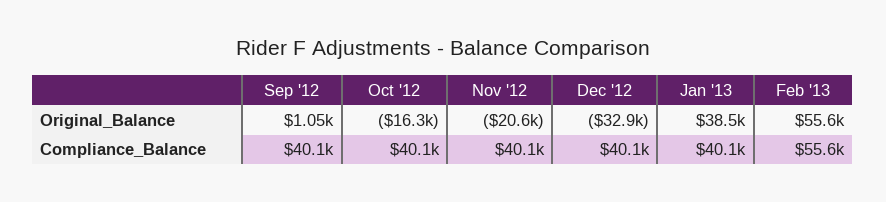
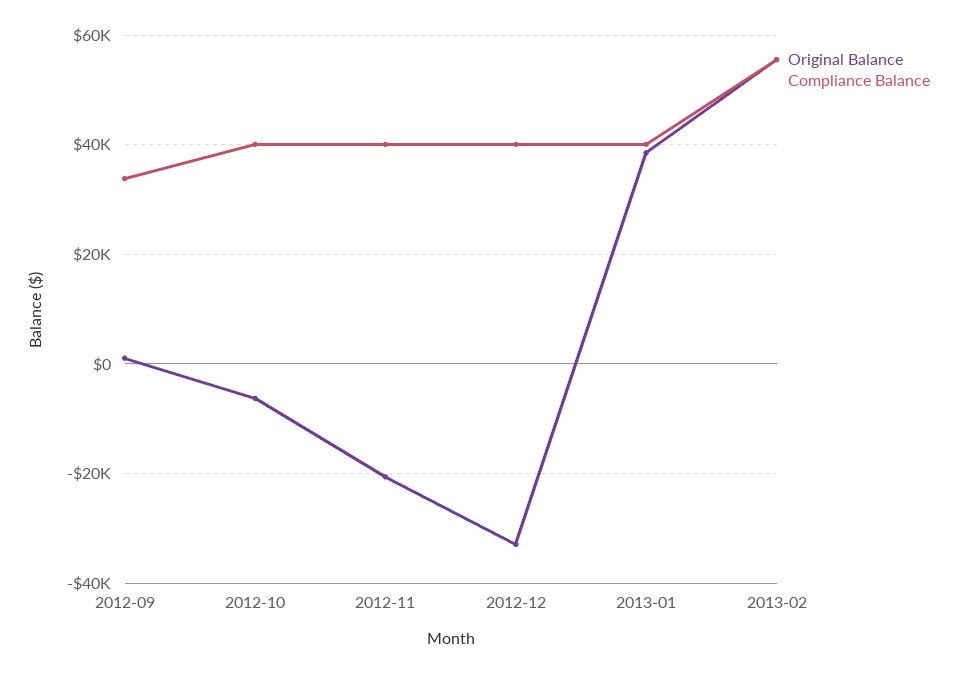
  {
    "Original_Balance": {
      "Sep '12": 1050,
-     "Oct '12": -16300,
+     "Oct '12": -6000,
      "Nov '12": -20600,
      "Dec '12": -32900,
      "Jan '13": 38500,
      "Feb '13": 55600
    },
    "Compliance_Balance": {
-     "Sep '12": 40100,
+     "Sep '12": 34000,
      "Oct '12": 40100,
      "Nov '12": 40100,
      "Dec '12": 40100,
      "Jan '13": 40100,
      "Feb '13": 55600
    }
  }

